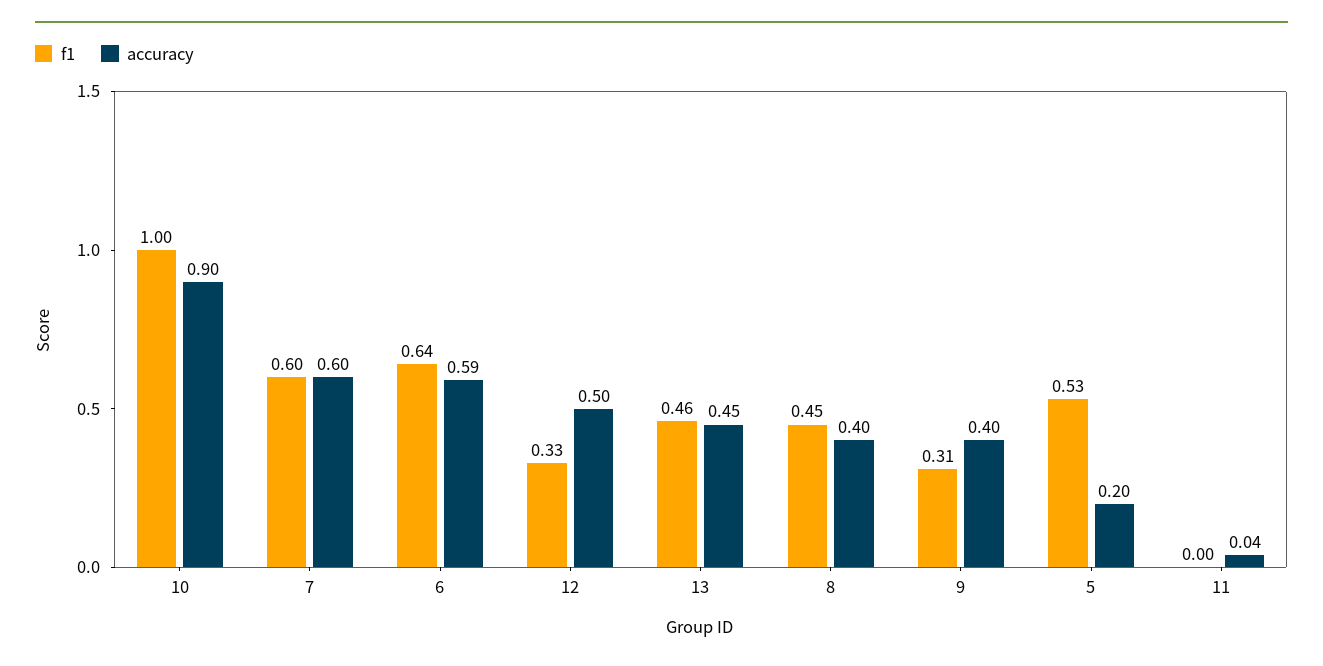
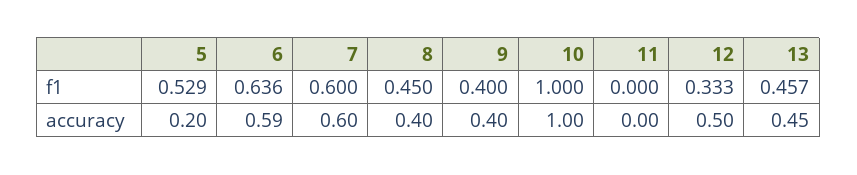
  {
    "f1": {
      "10": 1,
      "7": 0.6,
      "6": 0.636,
      "12": 0.333,
      "13": 0.457,
      "8": 0.45,
-     "9": 0.31,
+     "9": 0.4,
      "5": 0.529,
      "11": 0
    },
    "accuracy": {
-     "10": 0.9,
+     "10": 1,
      "7": 0.6,
      "6": 0.59,
      "12": 0.5,
      "13": 0.45,
      "8": 0.4,
      "9": 0.4,
      "5": 0.2,
-     "11": 0.04
+     "11": 0
    }
  }

